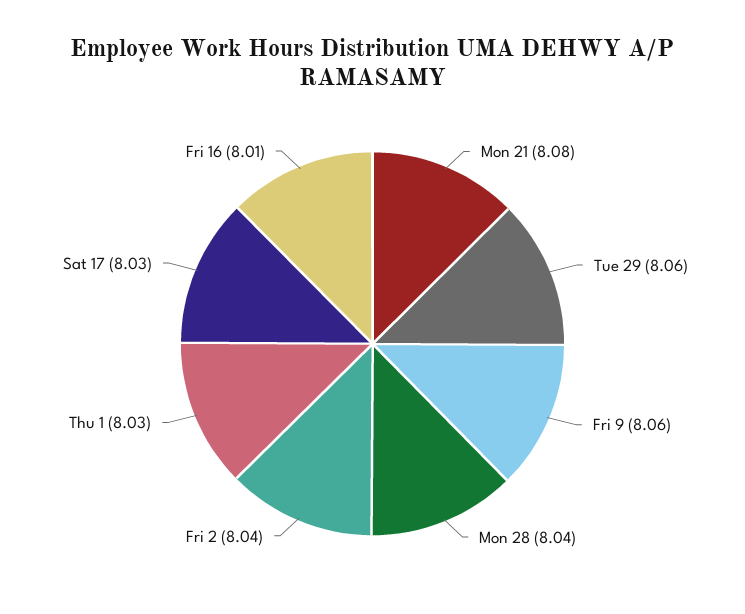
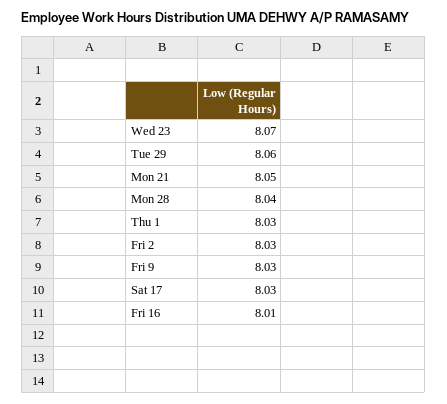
  {
-   "Mon 21": 8.08,
+   "Mon 21": 8.05,
    "Tue 29": 8.06,
-   "Fri 9": 8.06,
+   "Fri 9": 8.03,
    "Mon 28": 8.04,
-   "Fri 2": 8.04,
+   "Fri 2": 8.03,
    "Thu 1": 8.03,
    "Sat 17": 8.03,
-   "Fri 16": 8.01
+   "Fri 16": 8.01,
+   "Wed 23": 8.07
  }

